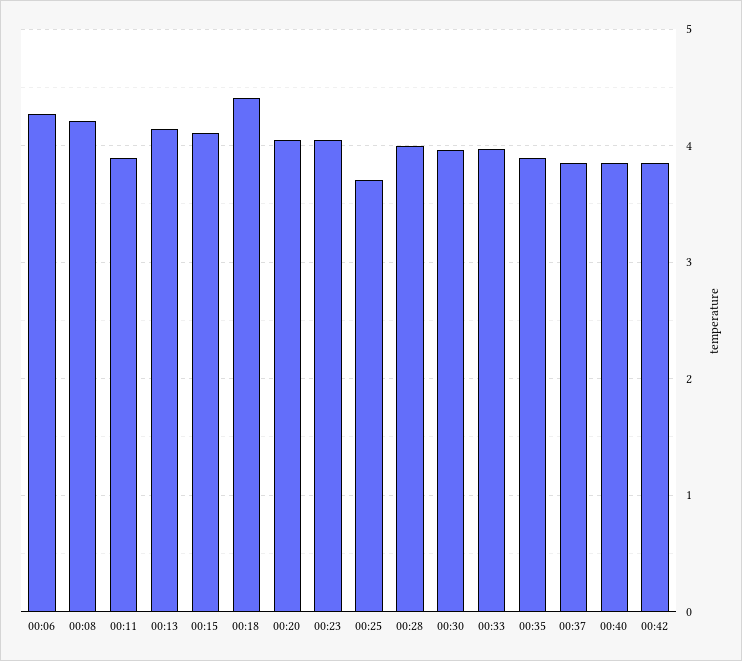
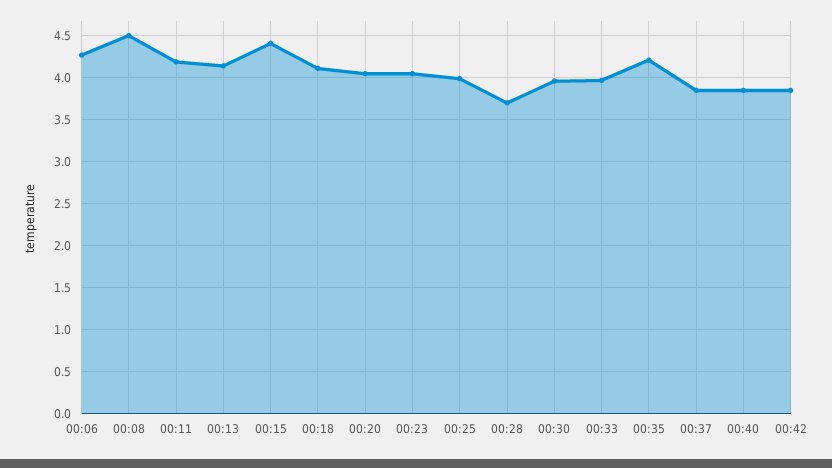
  {
    "00:06": 4.3,
-   "00:08": 4.2,
+   "00:08": 4.5,
-   "00:11": 3.9,
+   "00:11": 4.2,
    "00:13": 4.1,
-   "00:15": 4.1,
+   "00:15": 4.4,
-   "00:18": 4.4,
+   "00:18": 4.1,
    "00:20": 4.1,
    "00:23": 4.1,
-   "00:25": 3.7,
+   "00:25": 4,
-   "00:28": 4,
+   "00:28": 3.7,
    "00:30": 4,
    "00:33": 4,
-   "00:35": 3.9,
+   "00:35": 4.2,
    "00:37": 3.9,
    "00:40": 3.9,
    "00:42": 3.9
  }

